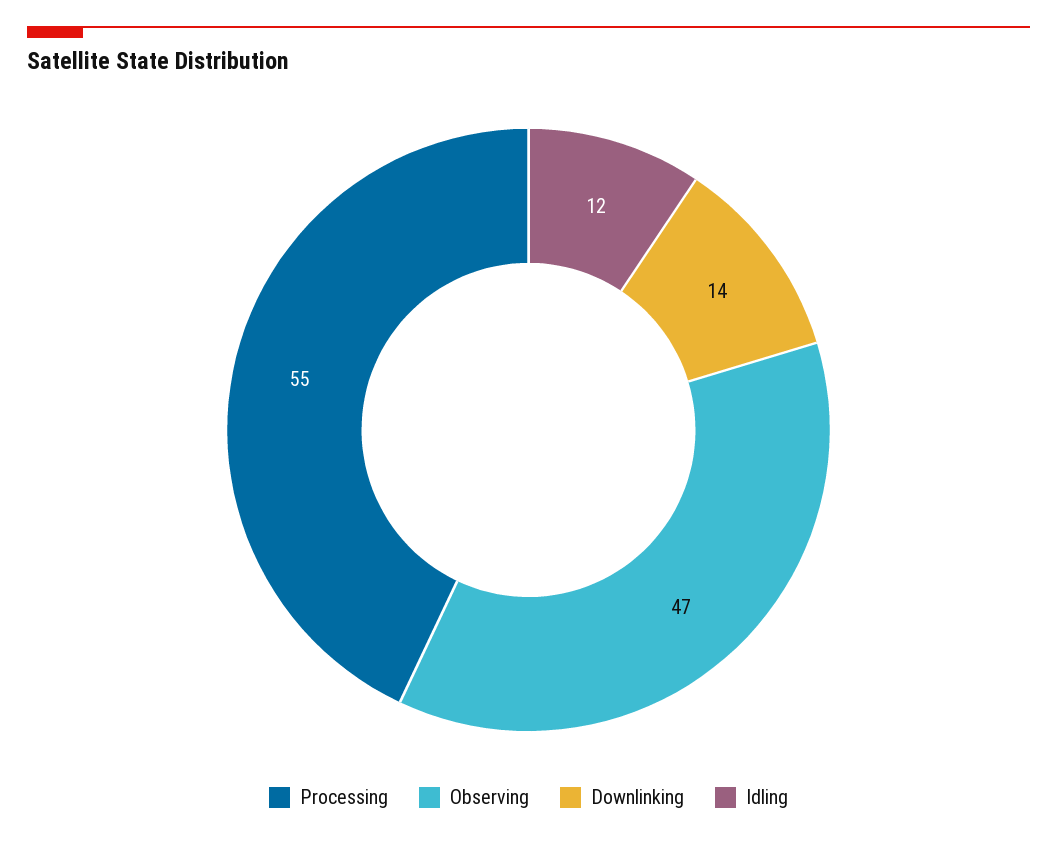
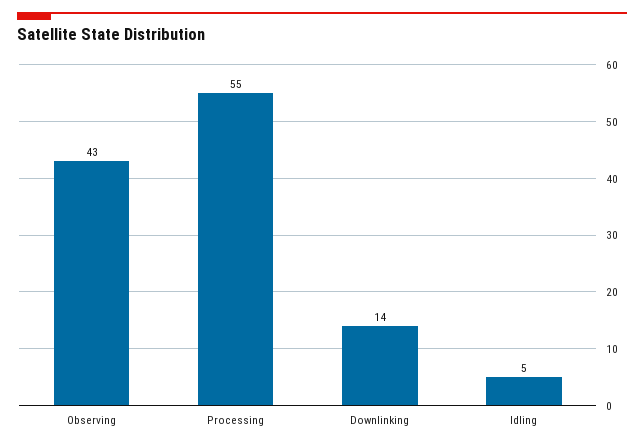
  {
    "Processing": 55,
-   "Observing": 47,
+   "Observing": 43,
    "Downlinking": 14,
-   "Idling": 12
+   "Idling": 5
  }

